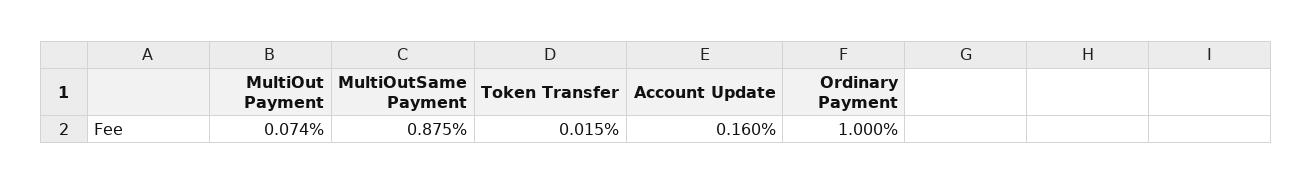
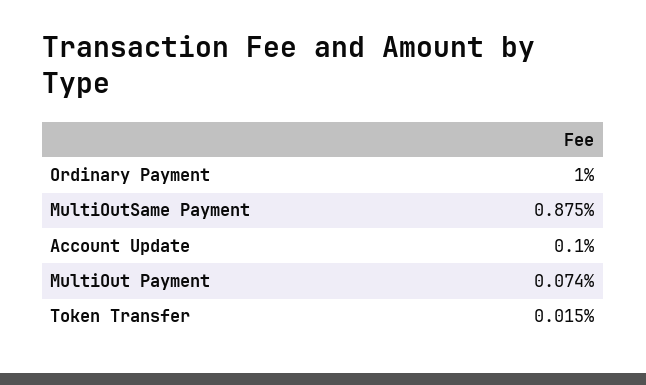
  {
    "MultiOut Payment": 0.074,
    "MultiOutSame Payment": 0.875,
    "Token Transfer": 0.015,
-   "Account Update": 0.16,
+   "Account Update": 0.1,
    "Ordinary Payment": 1
  }

